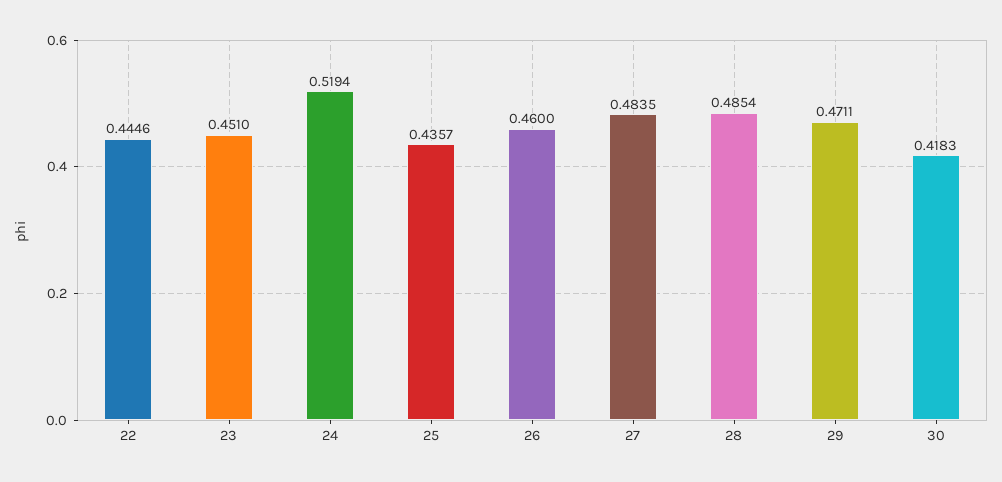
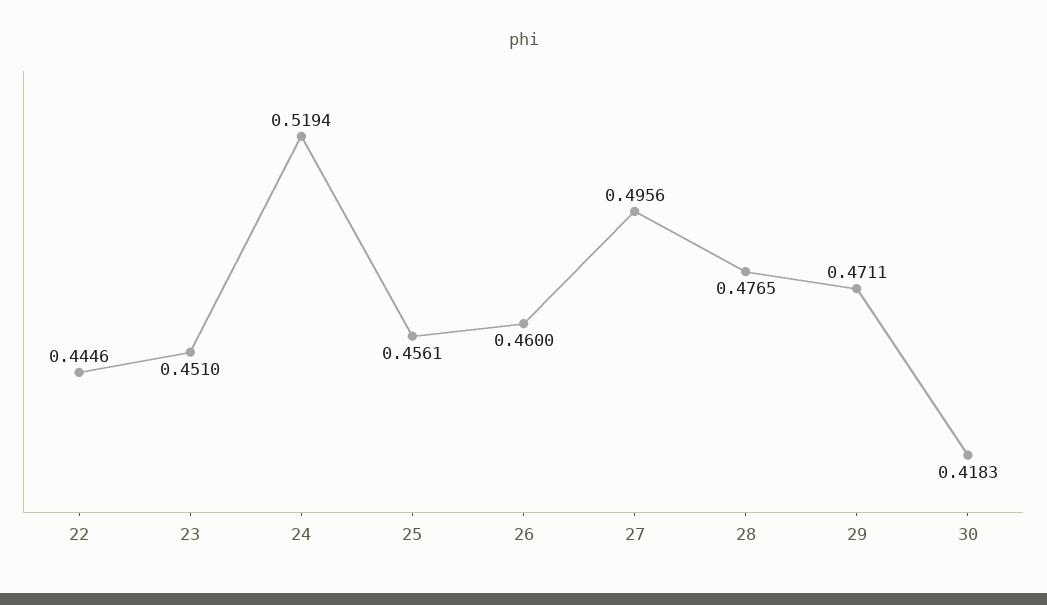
  {
    "22": 0.4446,
    "23": 0.451,
    "24": 0.5194,
-   "25": 0.4357,
+   "25": 0.4561,
    "26": 0.46,
-   "27": 0.4835,
+   "27": 0.4956,
-   "28": 0.4854,
+   "28": 0.4765,
    "29": 0.4711,
    "30": 0.4183
  }

